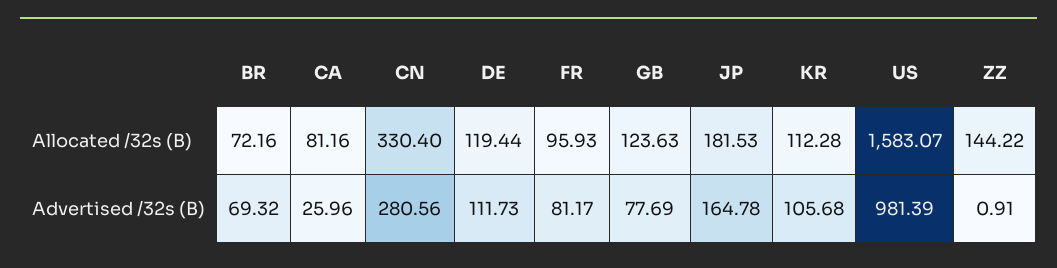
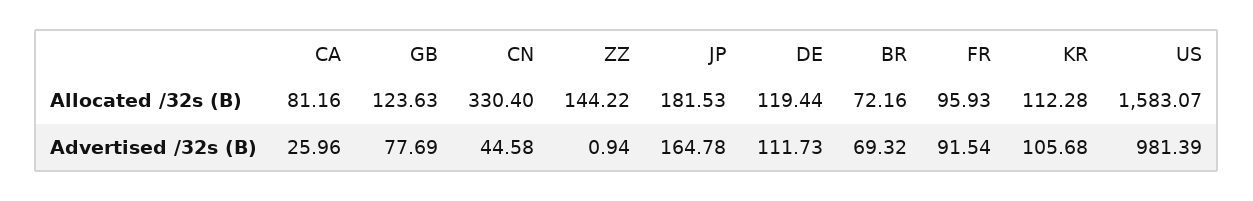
  {
    "BR": {
      "Allocated /32s (B)": 72.16,
      "Advertised /32s (B)": 69.32
    },
    "CA": {
      "Allocated /32s (B)": 81.16,
      "Advertised /32s (B)": 25.96
    },
    "CN": {
      "Allocated /32s (B)": 330.4,
-     "Advertised /32s (B)": 280.56
+     "Advertised /32s (B)": 44.58
    },
    "DE": {
      "Allocated /32s (B)": 119.44,
      "Advertised /32s (B)": 111.73
    },
    "FR": {
      "Allocated /32s (B)": 95.93,
-     "Advertised /32s (B)": 81.17
+     "Advertised /32s (B)": 91.54
    },
    "GB": {
      "Allocated /32s (B)": 123.63,
      "Advertised /32s (B)": 77.69
    },
    "JP": {
      "Allocated /32s (B)": 181.53,
      "Advertised /32s (B)": 164.78
    },
    "KR": {
      "Allocated /32s (B)": 112.28,
      "Advertised /32s (B)": 105.68
    },
    "US": {
      "Allocated /32s (B)": 1583.07,
      "Advertised /32s (B)": 981.39
    },
    "ZZ": {
      "Allocated /32s (B)": 144.22,
-     "Advertised /32s (B)": 0.91
+     "Advertised /32s (B)": 0.94
    }
  }

